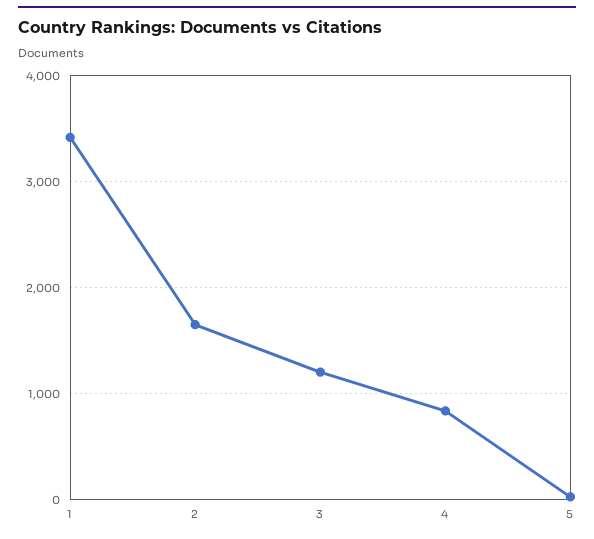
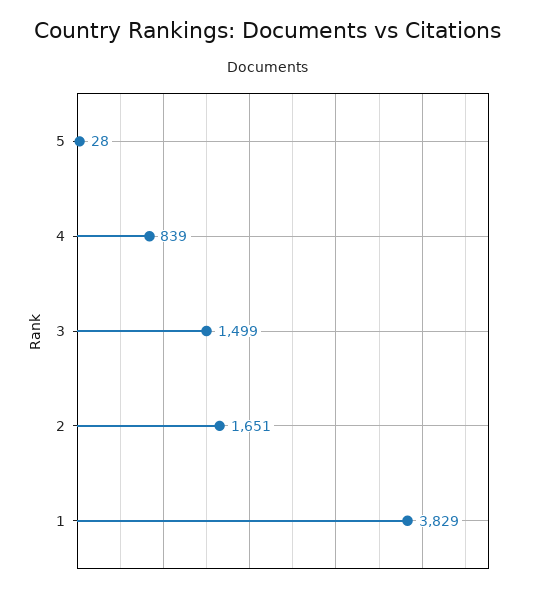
  {
-   "1": 3400,
+   "1": 3829,
    "2": 1651,
-   "3": 1200,
+   "3": 1499,
    "4": 839,
    "5": 28
  }

